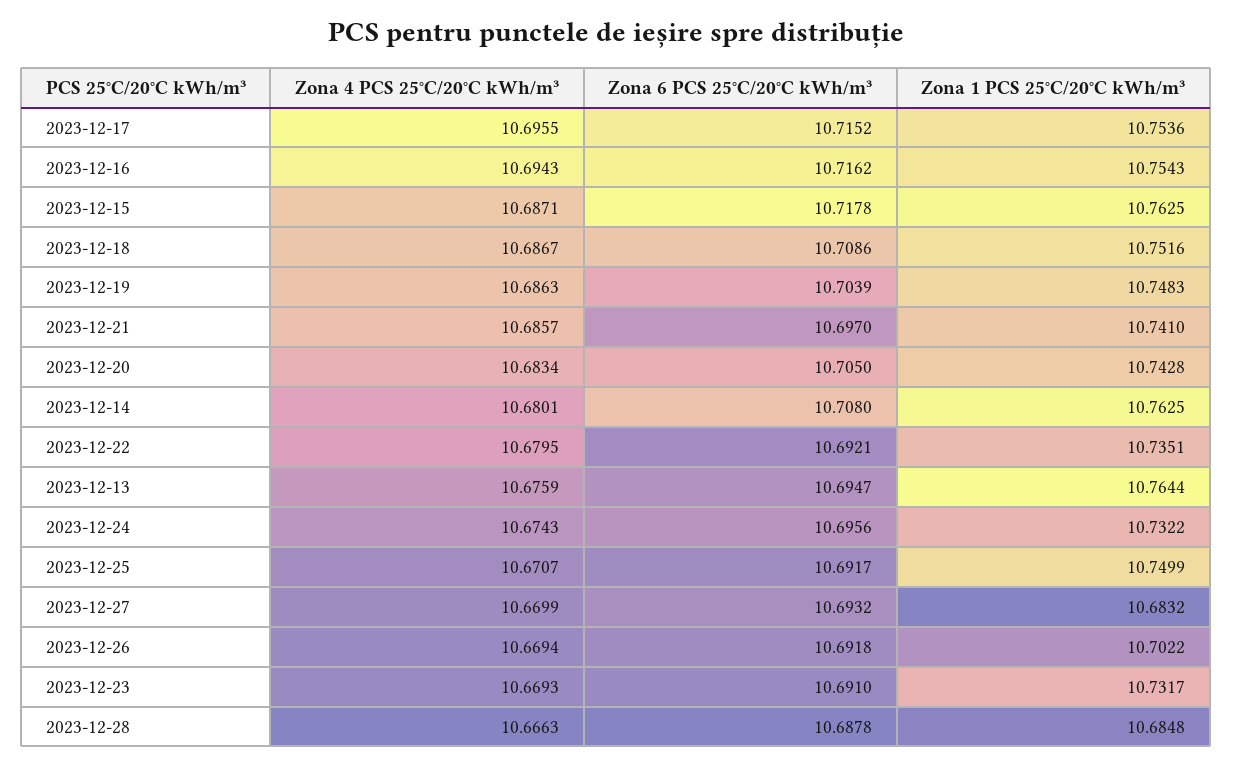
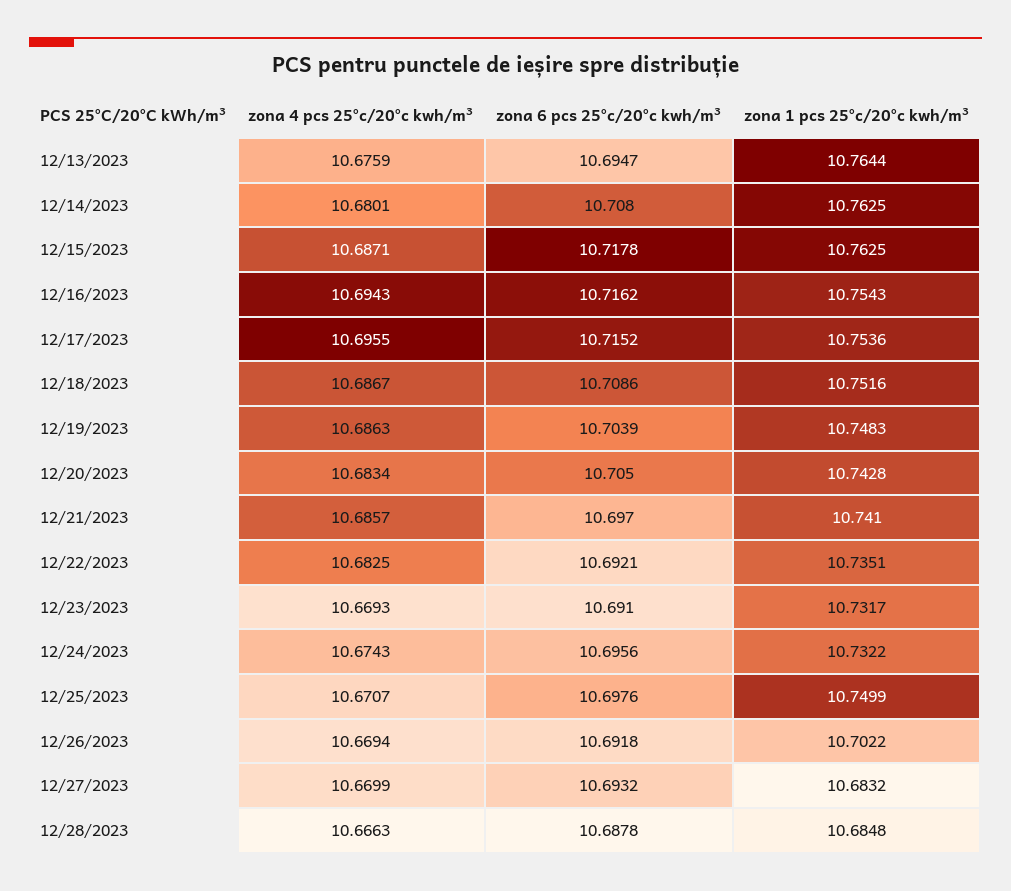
  {
    "Zona 4 PCS 25°C/20°C kWh/m³": {
      "2023-12-17": 10.6955,
      "2023-12-16": 10.6943,
      "2023-12-15": 10.6871,
      "2023-12-18": 10.6867,
      "2023-12-19": 10.6863,
      "2023-12-21": 10.6857,
      "2023-12-20": 10.6834,
      "2023-12-14": 10.6801,
-     "2023-12-22": 10.6795,
+     "2023-12-22": 10.6825,
      "2023-12-13": 10.6759,
      "2023-12-24": 10.6743,
      "2023-12-25": 10.6707,
      "2023-12-27": 10.6699,
      "2023-12-26": 10.6694,
      "2023-12-23": 10.6693,
      "2023-12-28": 10.6663
    },
    "Zona 6 PCS 25°C/20°C kWh/m³": {
      "2023-12-17": 10.7152,
      "2023-12-16": 10.7162,
      "2023-12-15": 10.7178,
      "2023-12-18": 10.7086,
      "2023-12-19": 10.7039,
      "2023-12-21": 10.697,
      "2023-12-20": 10.705,
      "2023-12-14": 10.708,
      "2023-12-22": 10.6921,
      "2023-12-13": 10.6947,
      "2023-12-24": 10.6956,
-     "2023-12-25": 10.6917,
+     "2023-12-25": 10.6976,
      "2023-12-27": 10.6932,
      "2023-12-26": 10.6918,
      "2023-12-23": 10.691,
      "2023-12-28": 10.6878
    },
    "Zona 1 PCS 25°C/20°C kWh/m³": {
      "2023-12-17": 10.7536,
      "2023-12-16": 10.7543,
      "2023-12-15": 10.7625,
      "2023-12-18": 10.7516,
      "2023-12-19": 10.7483,
      "2023-12-21": 10.741,
      "2023-12-20": 10.7428,
      "2023-12-14": 10.7625,
      "2023-12-22": 10.7351,
      "2023-12-13": 10.7644,
      "2023-12-24": 10.7322,
      "2023-12-25": 10.7499,
      "2023-12-27": 10.6832,
      "2023-12-26": 10.7022,
      "2023-12-23": 10.7317,
      "2023-12-28": 10.6848
    }
  }

